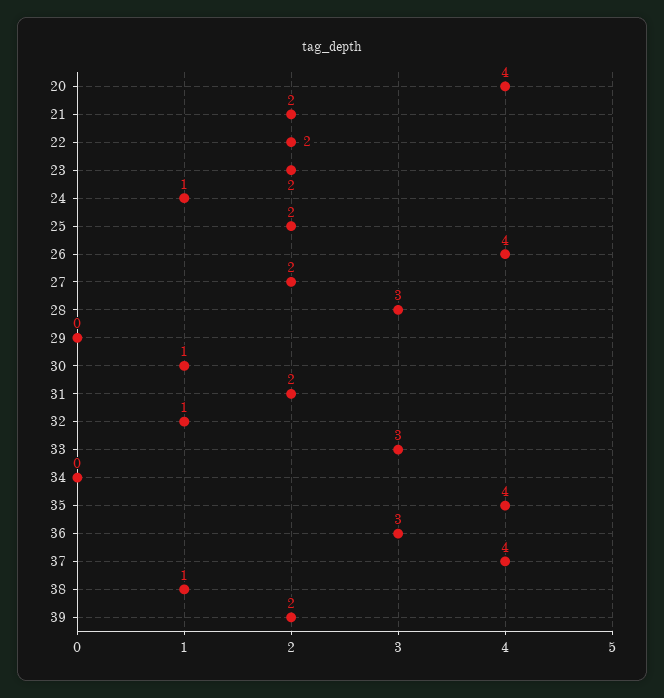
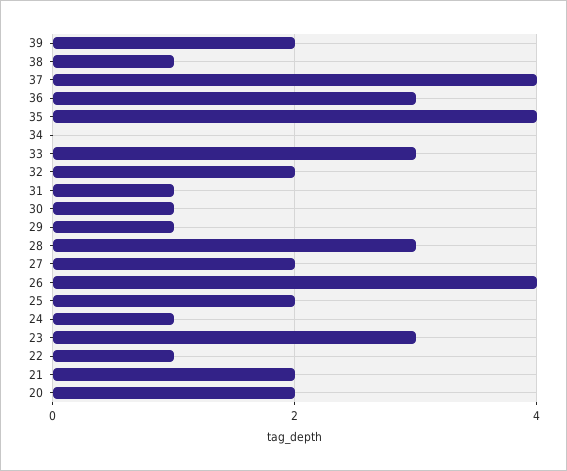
  {
-   "20": 4,
+   "20": 2,
    "21": 2,
-   "22": 2,
+   "22": 1,
-   "23": 2,
+   "23": 3,
    "24": 1,
    "25": 2,
    "26": 4,
    "27": 2,
    "28": 3,
-   "29": 0,
+   "29": 1,
    "30": 1,
-   "31": 2,
+   "31": 1,
-   "32": 1,
+   "32": 2,
    "33": 3,
    "34": 0,
    "35": 4,
    "36": 3,
    "37": 4,
    "38": 1,
    "39": 2
  }

